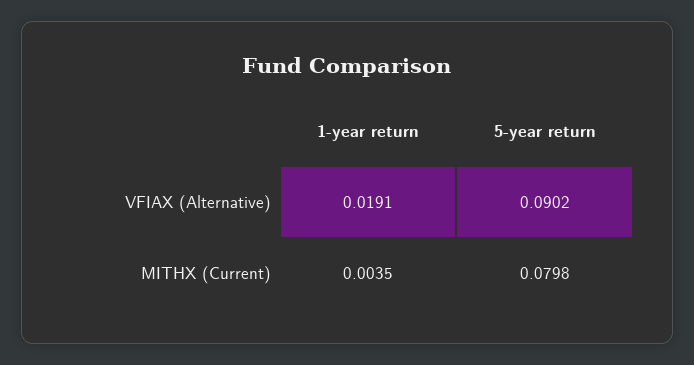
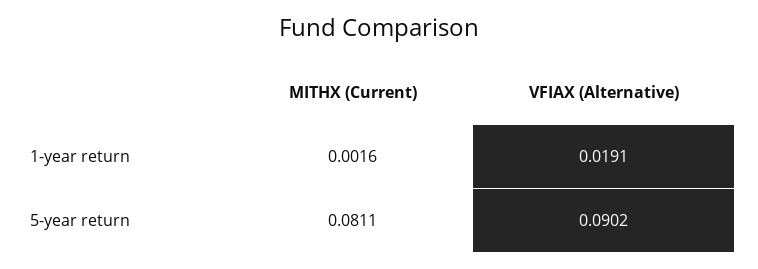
  {
    "1-year return": {
      "VFIAX (Alternative)": 0.0191,
-     "MITHX (Current)": 0.0035
+     "MITHX (Current)": 0.0016
    },
    "5-year return": {
      "VFIAX (Alternative)": 0.0902,
-     "MITHX (Current)": 0.0798
+     "MITHX (Current)": 0.0811
    }
  }

